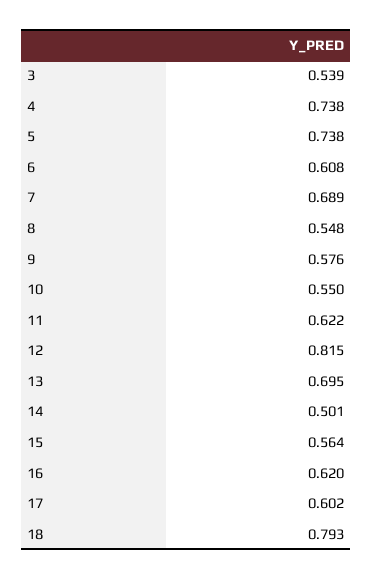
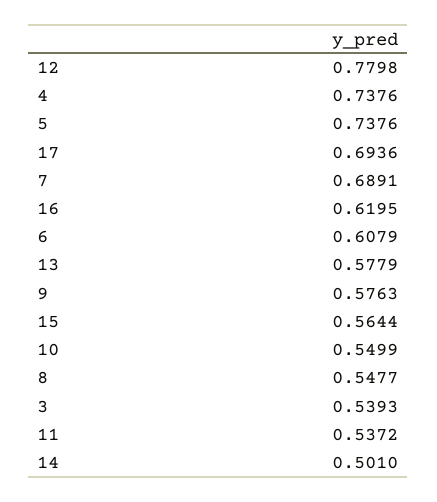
  {
    "3": 0.5393,
    "4": 0.7376,
    "5": 0.7376,
    "6": 0.6079,
    "7": 0.6891,
    "8": 0.5477,
    "9": 0.5763,
    "10": 0.5499,
-   "11": 0.622,
+   "11": 0.5372,
-   "12": 0.815,
+   "12": 0.7798,
-   "13": 0.695,
+   "13": 0.5779,
    "14": 0.501,
    "15": 0.5644,
    "16": 0.6195,
-   "17": 0.602,
+   "17": 0.6936
-   "18": 0.793
  }

